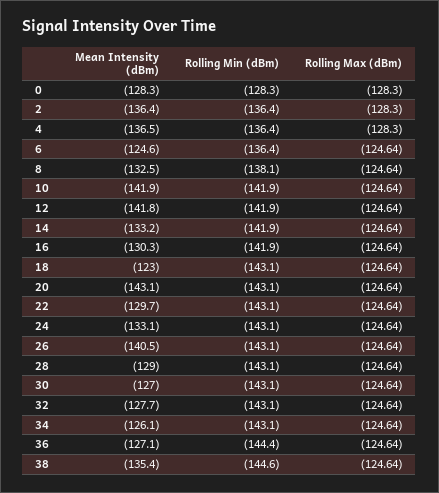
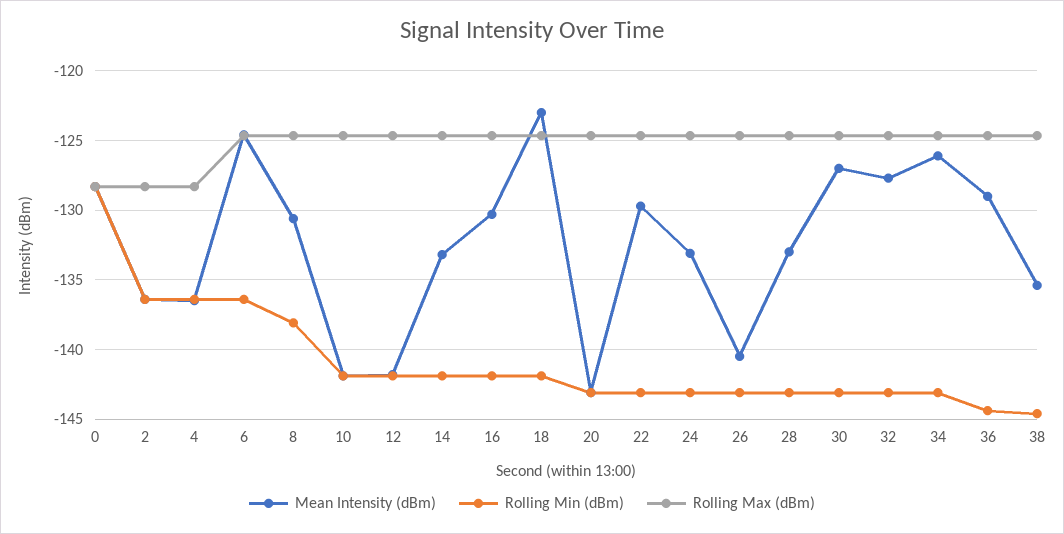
  {
    "Mean Intensity (dBm)": {
      "0": -128.3,
      "2": -136.4,
      "4": -136.5,
      "6": -124.6,
-     "8": -132.5,
+     "8": -130.5,
      "10": -141.9,
      "12": -141.8,
      "14": -133.2,
      "16": -130.3,
      "18": -123,
      "20": -143.1,
      "22": -129.7,
      "24": -133.1,
      "26": -140.5,
-     "28": -129,
+     "28": -133,
      "30": -127,
      "32": -127.7,
      "34": -126.1,
-     "36": -127.1,
+     "36": -129,
      "38": -135.4
    },
    "Rolling Min (dBm)": {
      "0": -128.3,
      "2": -136.4,
      "4": -136.4,
      "6": -136.4,
      "8": -138.1,
      "10": -141.9,
      "12": -141.9,
      "14": -141.9,
      "16": -141.9,
-     "18": -143.1,
+     "18": -142,
      "20": -143.1,
      "22": -143.1,
      "24": -143.1,
      "26": -143.1,
      "28": -143.1,
      "30": -143.1,
      "32": -143.1,
      "34": -143.1,
      "36": -144.4,
      "38": -144.6
    },
    "Rolling Max (dBm)": {
      "0": -128.3,
      "2": -128.3,
      "4": -128.3,
      "6": -124.64,
      "8": -124.64,
      "10": -124.64,
      "12": -124.64,
      "14": -124.64,
      "16": -124.64,
      "18": -124.64,
      "20": -124.64,
      "22": -124.64,
      "24": -124.64,
      "26": -124.64,
      "28": -124.64,
      "30": -124.64,
      "32": -124.64,
      "34": -124.64,
      "36": -124.64,
      "38": -124.64
    }
  }

